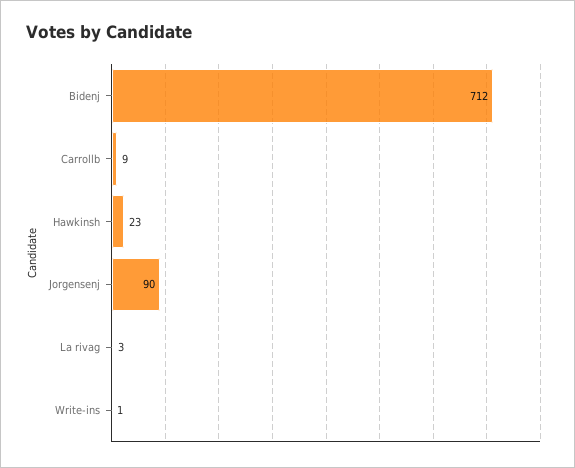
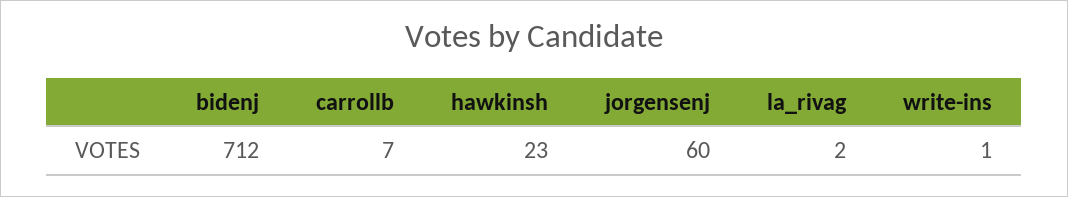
  {
    "Bidenj": 712,
-   "Carrollb": 9,
+   "Carrollb": 7,
    "Hawkinsh": 23,
-   "Jorgensenj": 90,
+   "Jorgensenj": 60,
-   "La rivag": 3,
+   "La rivag": 2,
    "Write-ins": 1
  }

